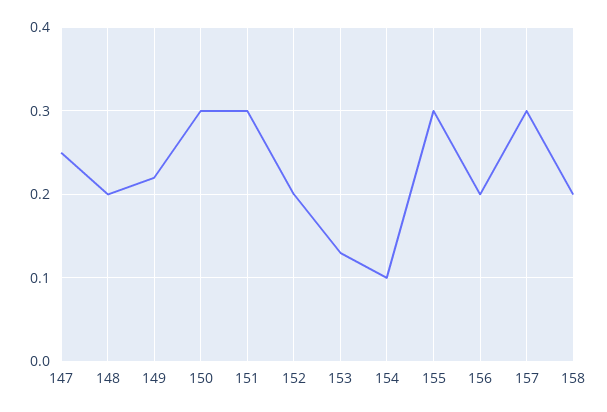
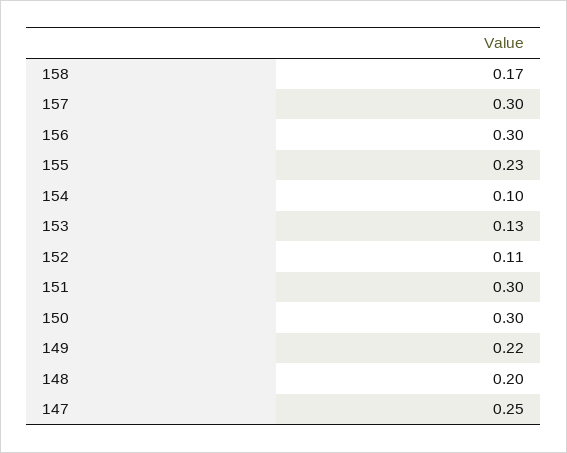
  {
    "147": 0.25,
    "148": 0.2,
    "149": 0.22,
    "150": 0.3,
    "151": 0.3,
-   "152": 0.2,
+   "152": 0.11,
    "153": 0.13,
    "154": 0.1,
-   "155": 0.3,
+   "155": 0.23,
-   "156": 0.2,
+   "156": 0.3,
    "157": 0.3,
-   "158": 0.2
+   "158": 0.17
  }

